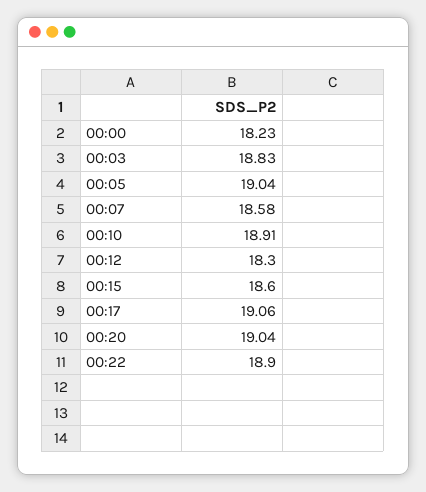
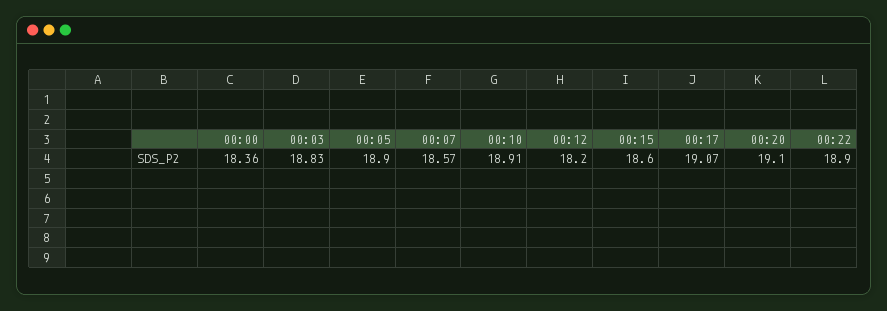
  {
-   "00:00": 18.23,
+   "00:00": 18.36,
    "00:03": 18.83,
-   "00:05": 19.04,
+   "00:05": 18.9,
-   "00:07": 18.58,
+   "00:07": 18.57,
    "00:10": 18.91,
-   "00:12": 18.3,
+   "00:12": 18.2,
    "00:15": 18.6,
-   "00:17": 19.06,
+   "00:17": 19.07,
-   "00:20": 19.04,
+   "00:20": 19.1,
    "00:22": 18.9
  }

